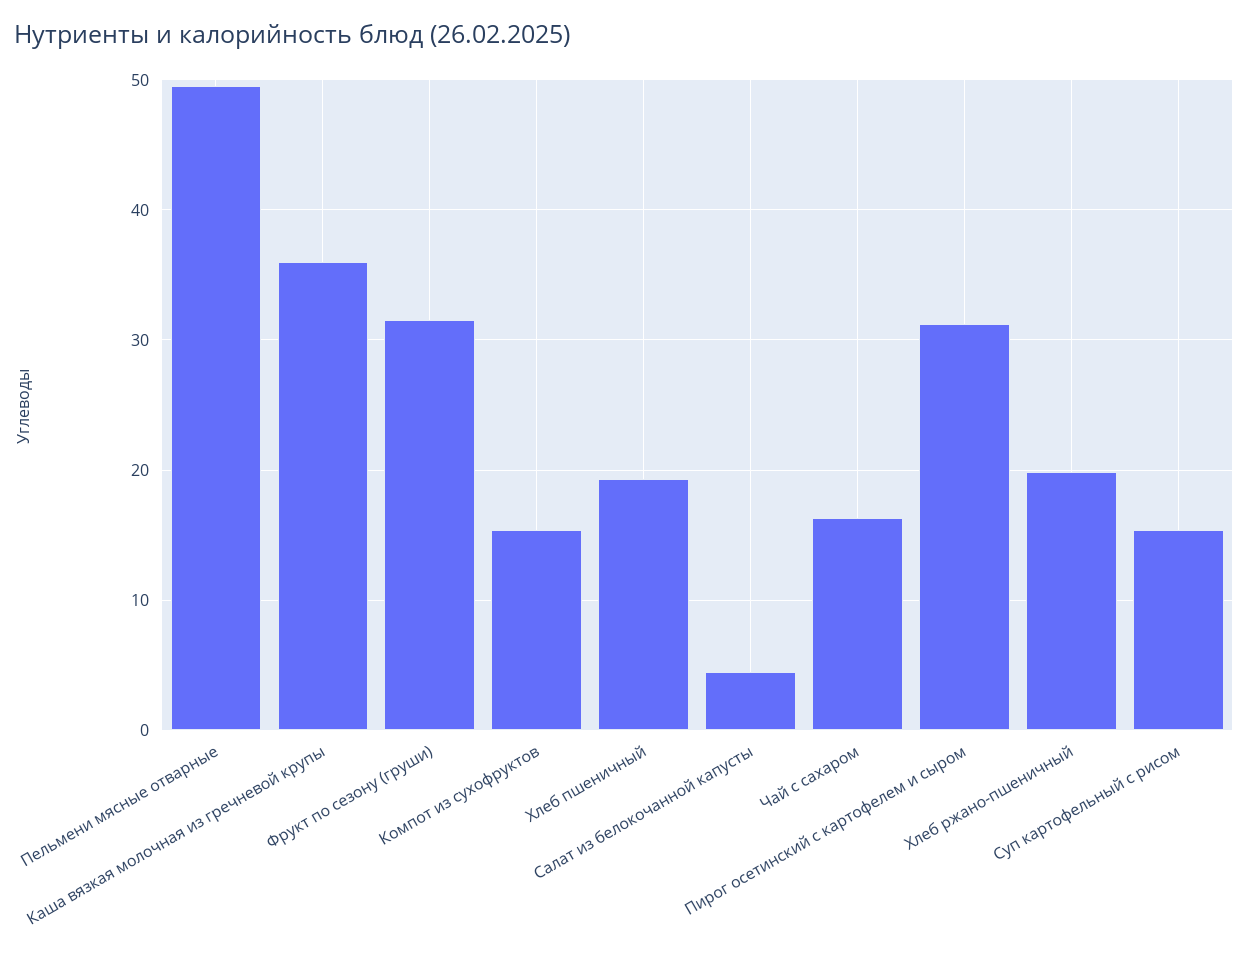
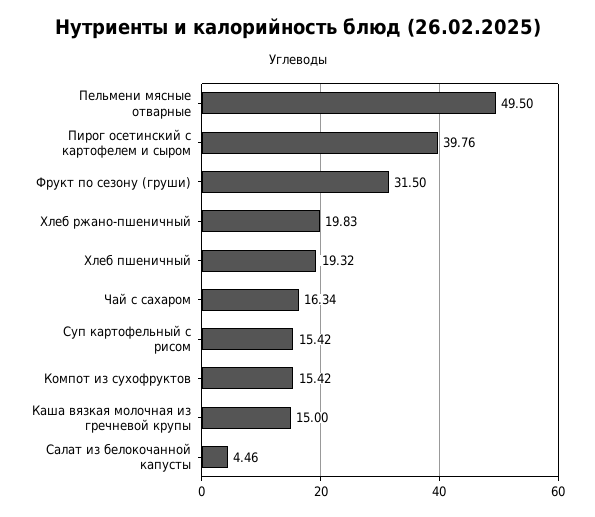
  {
    "Пельмени мясные отварные": 49.5,
-   "Каша вязкая молочная из гречневой крупы": 36,
+   "Каша вязкая молочная из гречневой крупы": 15,
    "Фрукт по сезону (груши)": 31.5,
    "Компот из сухофруктов": 15.42,
    "Хлеб пшеничный": 19.32,
    "Салат из белокочанной капусты": 4.46,
    "Чай с сахаром": 16.34,
-   "Пирог осетинский с картофелем и сыром": 31,
+   "Пирог осетинский с картофелем и сыром": 39.76,
    "Хлеб ржано-пшеничный": 19.83,
    "Суп картофельный с рисом": 15.42
  }

